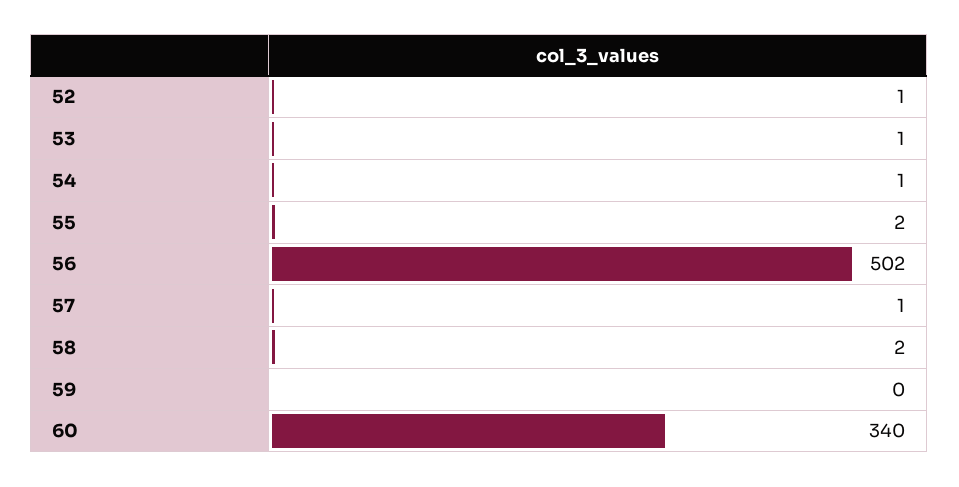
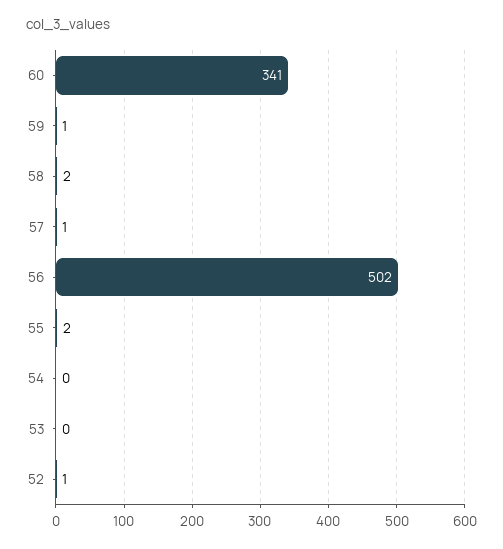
  {
    "52": 1,
-   "53": 1,
+   "53": 0,
-   "54": 1,
+   "54": 0,
    "55": 2,
    "56": 502,
    "57": 1,
    "58": 2,
-   "59": 0,
+   "59": 1,
-   "60": 340
+   "60": 341
  }

